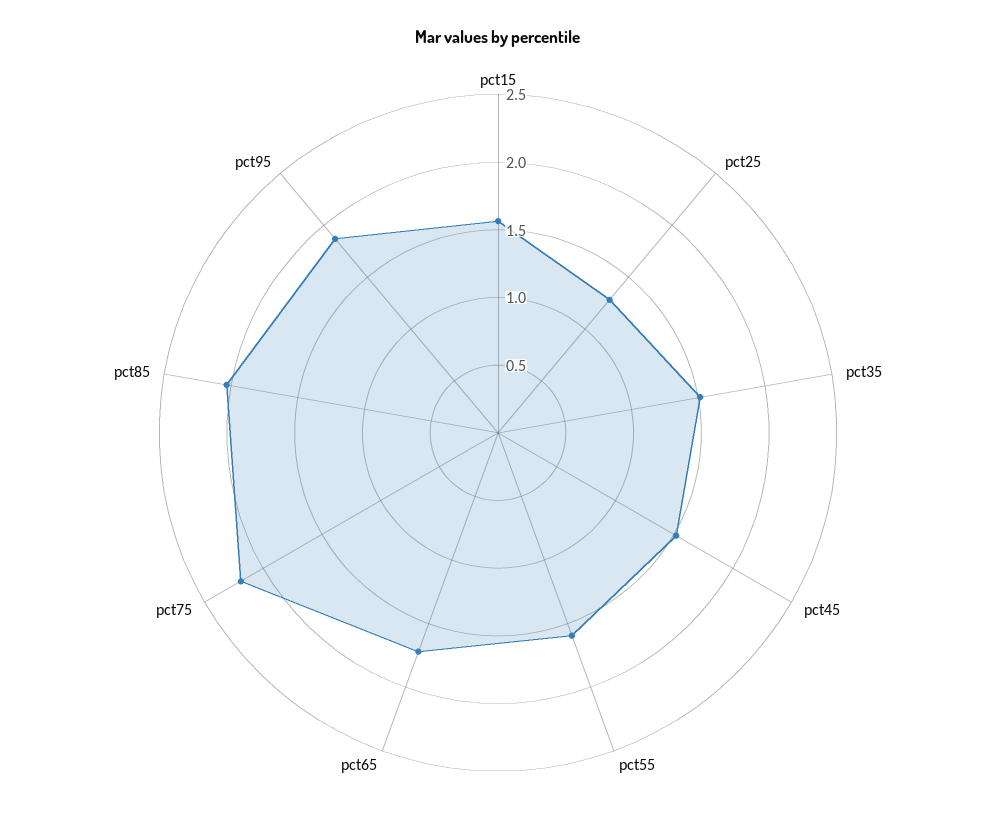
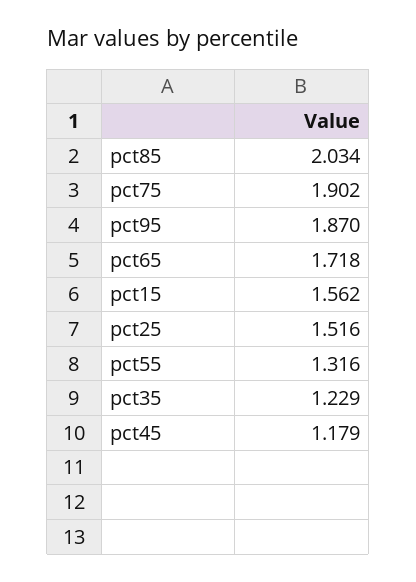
  {
    "pct15": 1.562,
-   "pct25": 1.3,
+   "pct25": 1.516,
-   "pct35": 1.5,
+   "pct35": 1.229,
-   "pct45": 1.5,
+   "pct45": 1.179,
-   "pct55": 1.6,
+   "pct55": 1.316,
    "pct65": 1.718,
-   "pct75": 2.2,
+   "pct75": 1.902,
    "pct85": 2.034,
    "pct95": 1.87
  }

